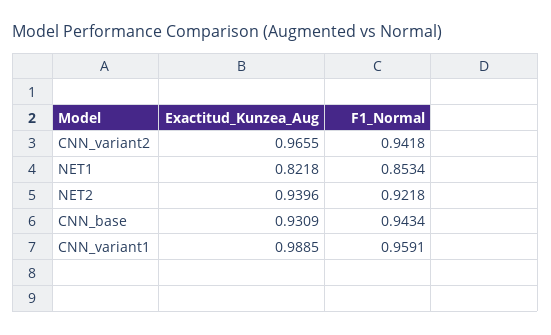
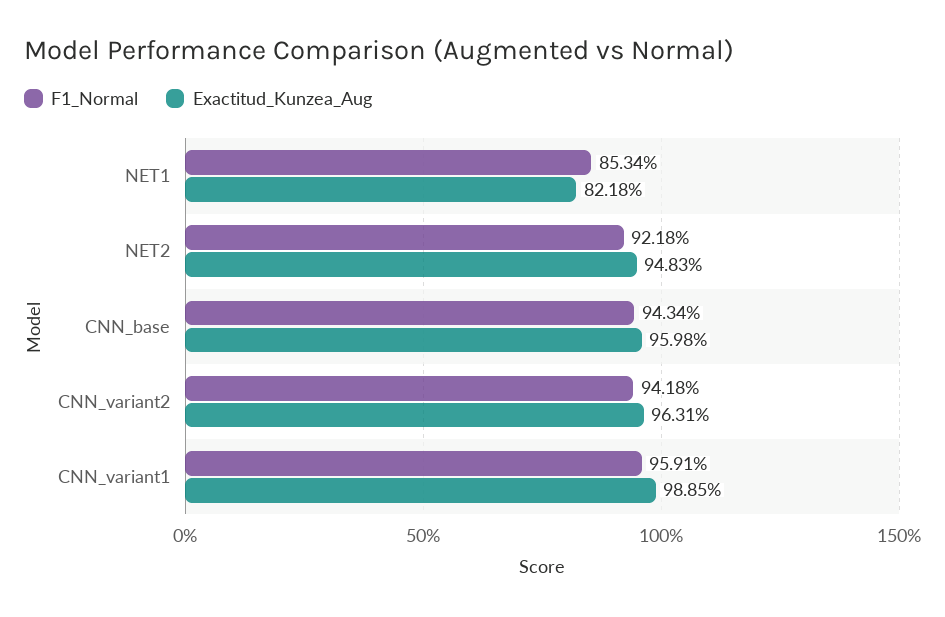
  {
    "Exactitud_Kunzea_Aug": {
-     "CNN_variant2": 0.9655,
+     "CNN_variant2": 0.9631,
      "NET1": 0.8218,
-     "NET2": 0.9396,
+     "NET2": 0.9483,
-     "CNN_base": 0.9309,
+     "CNN_base": 0.9598,
      "CNN_variant1": 0.9885
    },
    "F1_Normal": {
      "CNN_variant2": 0.9418,
      "NET1": 0.8534,
      "NET2": 0.9218,
      "CNN_base": 0.9434,
      "CNN_variant1": 0.9591
    }
  }

